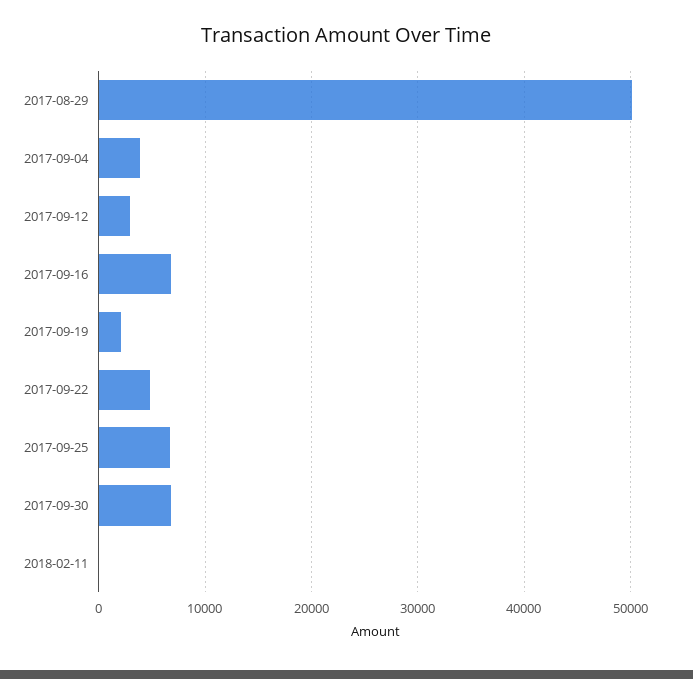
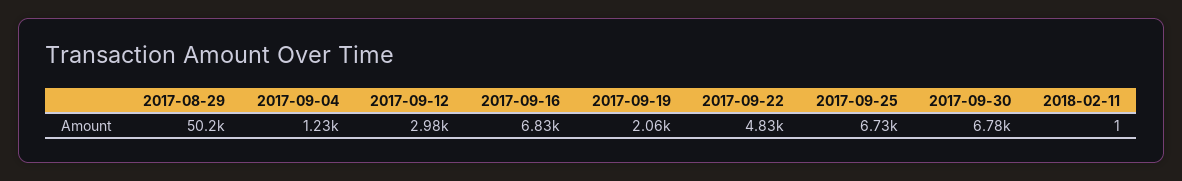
  {
    "2017-08-29": 50200,
-   "2017-09-04": 4000,
+   "2017-09-04": 1230,
    "2017-09-12": 2980,
    "2017-09-16": 6830,
    "2017-09-19": 2060,
    "2017-09-22": 4830,
    "2017-09-25": 6730,
    "2017-09-30": 6780,
    "2018-02-11": 1
  }

